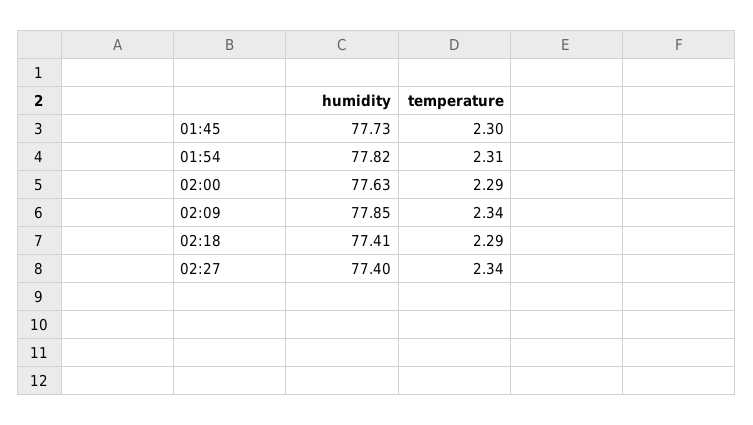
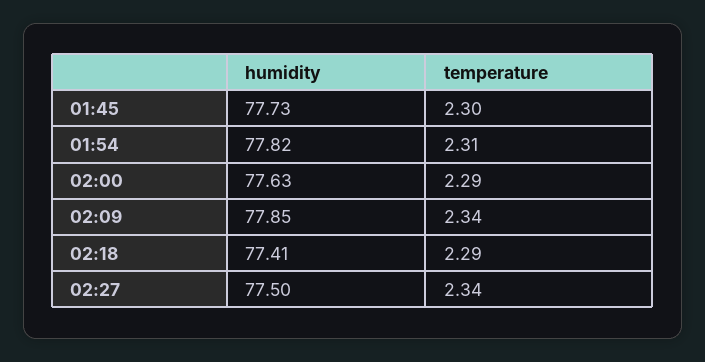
  {
    "humidity": {
      "01:45": 77.73,
      "01:54": 77.82,
      "02:00": 77.63,
      "02:09": 77.85,
      "02:18": 77.41,
-     "02:27": 77.4
+     "02:27": 77.5
    },
    "temperature": {
      "01:45": 2.3,
      "01:54": 2.31,
      "02:00": 2.29,
      "02:09": 2.34,
      "02:18": 2.29,
      "02:27": 2.34
    }
  }

